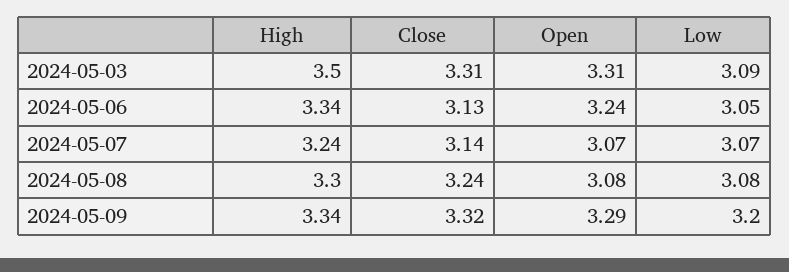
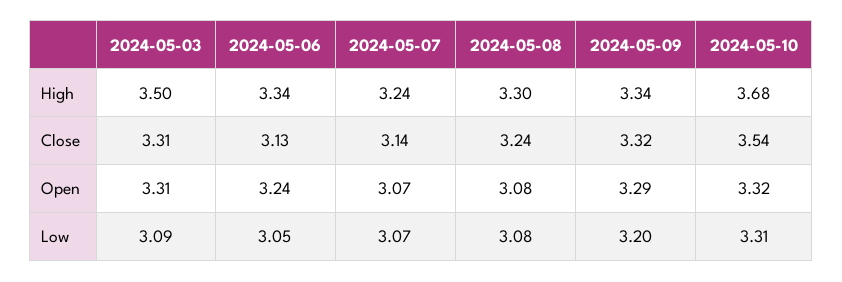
  {
    "High": {
      "2024-05-03": 3.5,
      "2024-05-06": 3.34,
      "2024-05-07": 3.24,
      "2024-05-08": 3.3,
-     "2024-05-09": 3.34
+     "2024-05-09": 3.34,
+     "2024-05-10": 3.68
    },
    "Close": {
      "2024-05-03": 3.31,
      "2024-05-06": 3.13,
      "2024-05-07": 3.14,
      "2024-05-08": 3.24,
-     "2024-05-09": 3.32
+     "2024-05-09": 3.32,
+     "2024-05-10": 3.54
    },
    "Open": {
      "2024-05-03": 3.31,
      "2024-05-06": 3.24,
      "2024-05-07": 3.07,
      "2024-05-08": 3.08,
-     "2024-05-09": 3.29
+     "2024-05-09": 3.29,
+     "2024-05-10": 3.32
    },
    "Low": {
      "2024-05-03": 3.09,
      "2024-05-06": 3.05,
      "2024-05-07": 3.07,
      "2024-05-08": 3.08,
-     "2024-05-09": 3.2
+     "2024-05-09": 3.2,
+     "2024-05-10": 3.31
    }
  }

